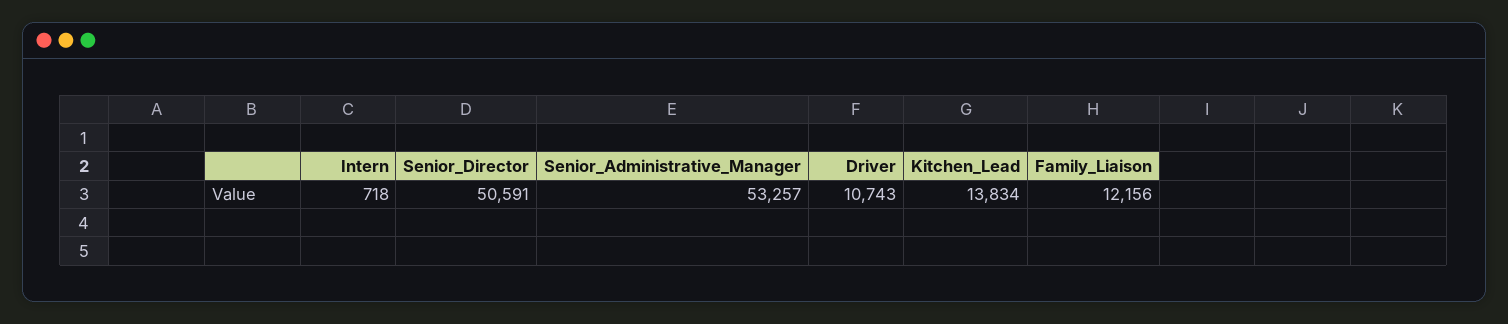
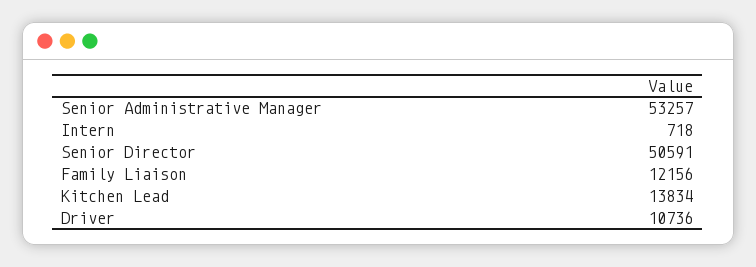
  {
    "Intern": 718,
    "Senior_Director": 50591,
    "Senior_Administrative_Manager": 53257,
-   "Driver": 10743,
+   "Driver": 10736,
    "Kitchen_Lead": 13834,
    "Family_Liaison": 12156
  }

